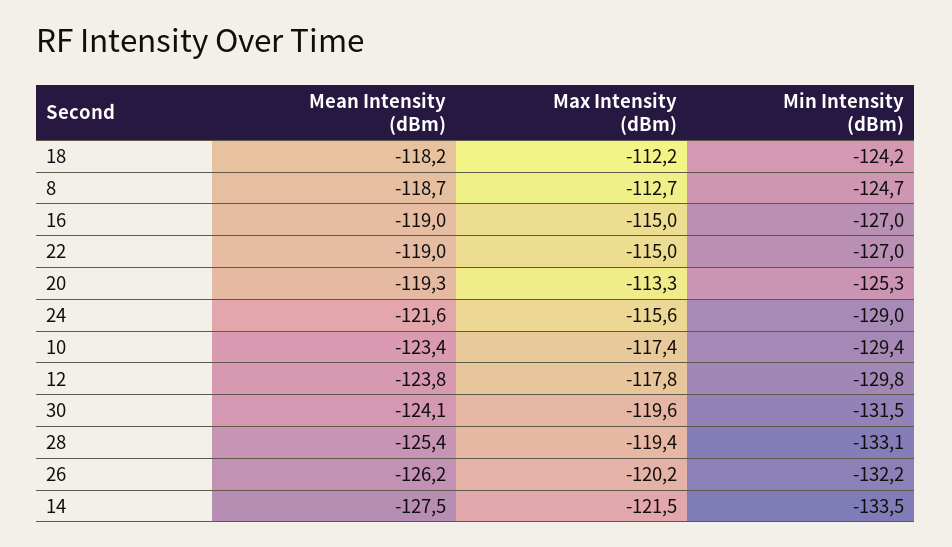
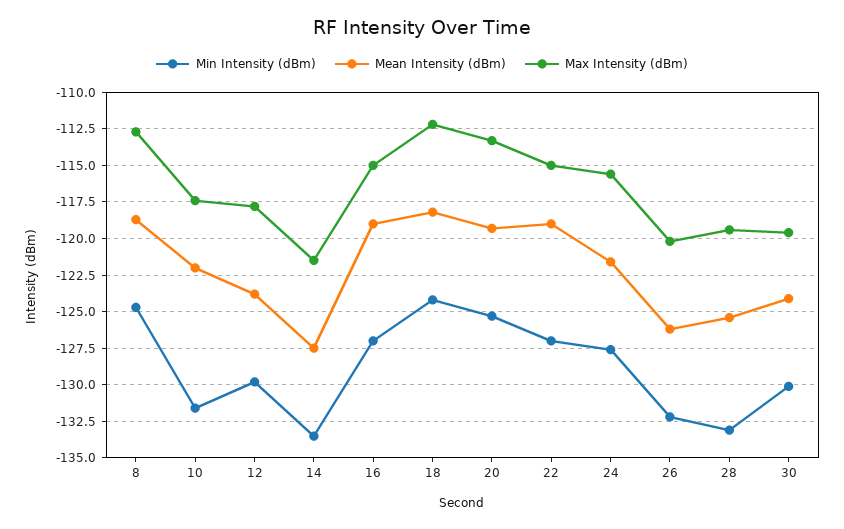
  {
    "Mean Intensity (dBm)": {
      "18": -118.2,
      "8": -118.7,
      "16": -119,
      "22": -119,
      "20": -119.3,
      "24": -121.6,
-     "10": -123.4,
+     "10": -122,
      "12": -123.8,
      "30": -124.1,
      "28": -125.4,
      "26": -126.2,
      "14": -127.5
    },
    "Max Intensity (dBm)": {
      "18": -112.2,
      "8": -112.7,
      "16": -115,
      "22": -115,
      "20": -113.3,
      "24": -115.6,
      "10": -117.4,
      "12": -117.8,
      "30": -119.6,
      "28": -119.4,
      "26": -120.2,
      "14": -121.5
    },
    "Min Intensity (dBm)": {
      "18": -124.2,
      "8": -124.7,
      "16": -127,
      "22": -127,
      "20": -125.3,
-     "24": -129,
+     "24": -127.5,
-     "10": -129.4,
+     "10": -131.5,
      "12": -129.8,
-     "30": -131.5,
+     "30": -130,
      "28": -133.1,
      "26": -132.2,
      "14": -133.5
    }
  }

